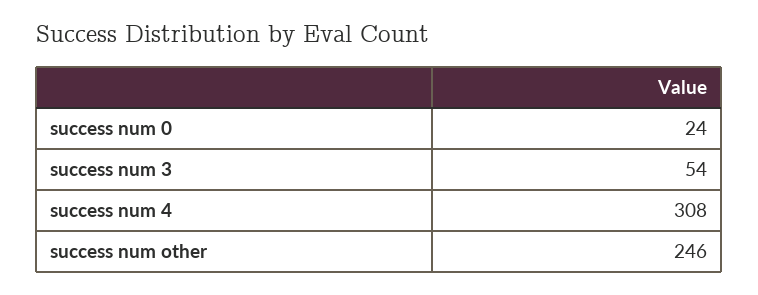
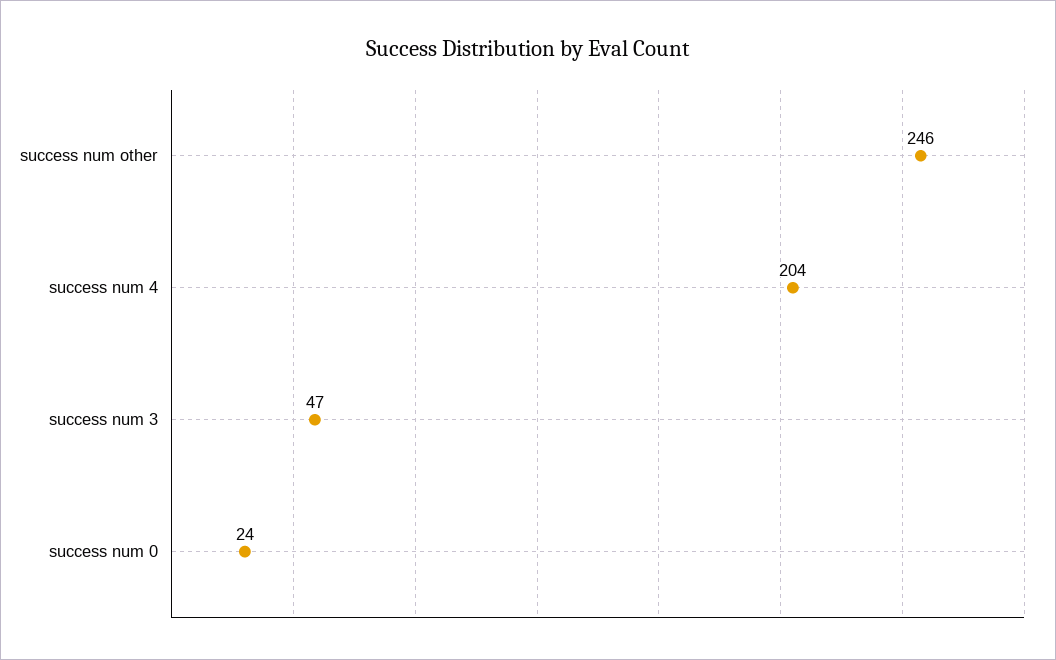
  {
    "success num 0": 24,
-   "success num 3": 54,
+   "success num 3": 47,
-   "success num 4": 308,
+   "success num 4": 204,
    "success num other": 246
  }

